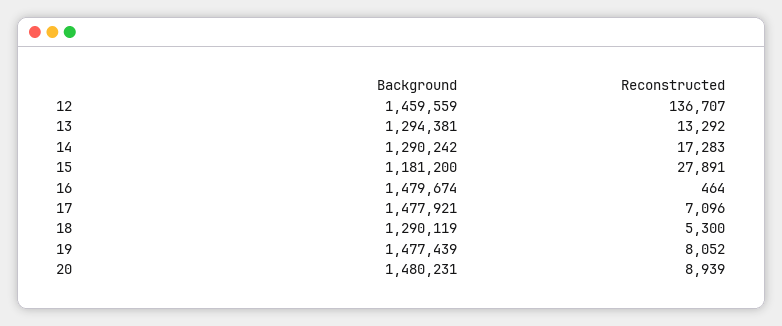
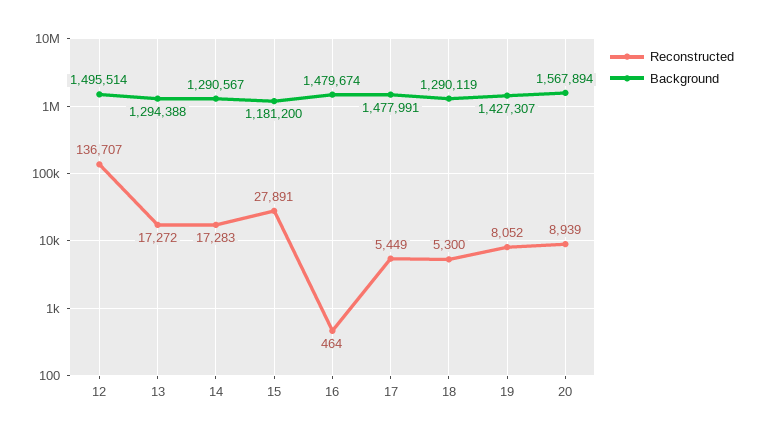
  {
    "Background": {
-     "12": 1459559,
+     "12": 1495514,
-     "13": 1294381,
+     "13": 1294388,
-     "14": 1290242,
+     "14": 1290567,
      "15": 1181200,
      "16": 1479674,
-     "17": 1477921,
+     "17": 1477991,
      "18": 1290119,
-     "19": 1477439,
+     "19": 1427307,
-     "20": 1480231
+     "20": 1567894
    },
    "Reconstructed": {
      "12": 136707,
-     "13": 13292,
+     "13": 17272,
      "14": 17283,
      "15": 27891,
      "16": 464,
-     "17": 7096,
+     "17": 5449,
      "18": 5300,
      "19": 8052,
      "20": 8939
    }
  }

